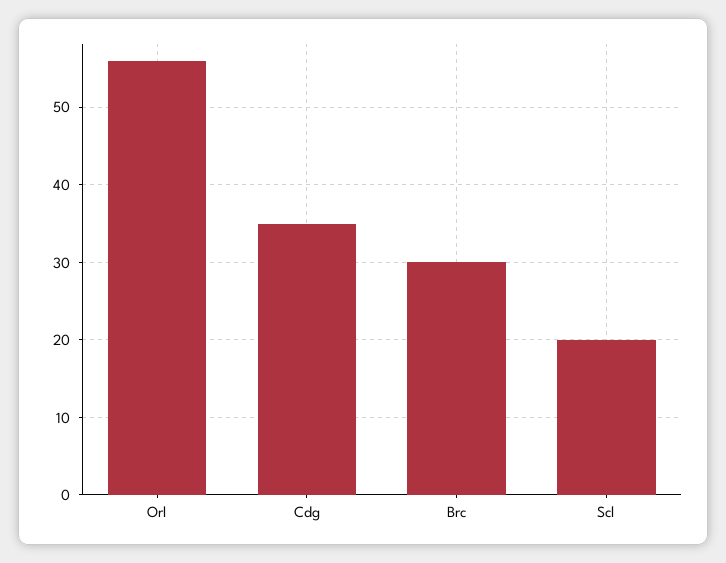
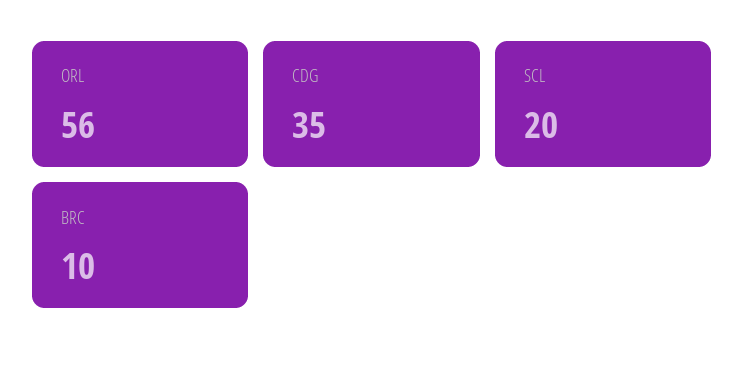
  {
    "Orl": 56,
    "Cdg": 35,
-   "Brc": 30,
+   "Brc": 10,
    "Scl": 20
  }

